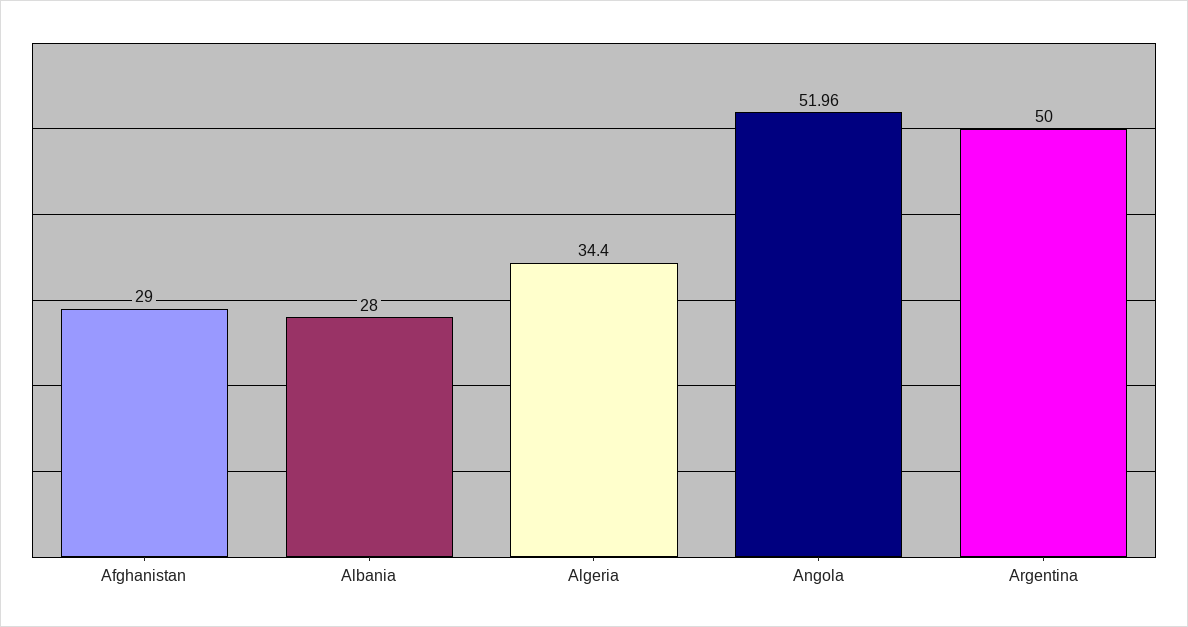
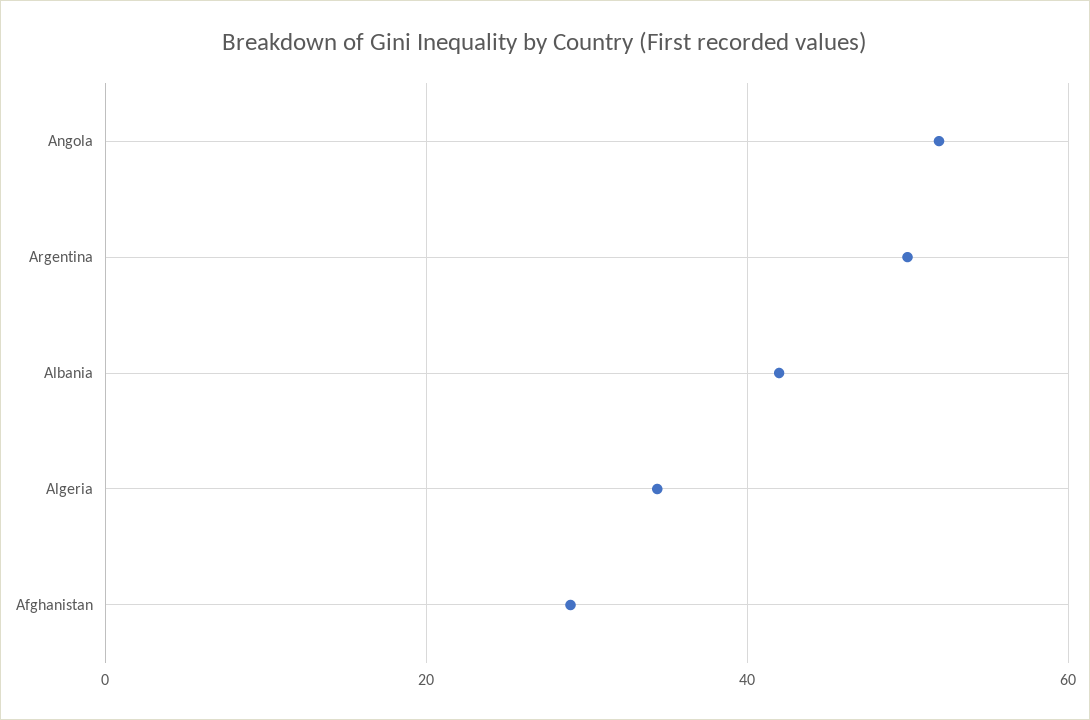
  {
    "Afghanistan": 29,
-   "Albania": 28,
+   "Albania": 42,
    "Algeria": 34.4,
    "Angola": 51.96,
    "Argentina": 50
  }

